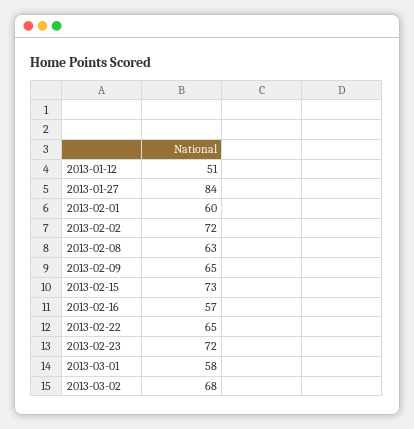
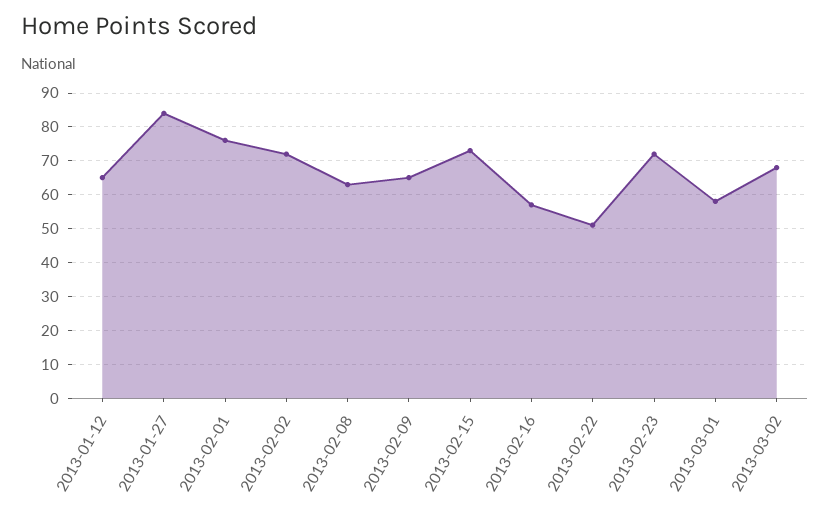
  {
-   "2013-01-12": 51,
+   "2013-01-12": 65,
    "2013-01-27": 84,
-   "2013-02-01": 60,
+   "2013-02-01": 75,
    "2013-02-02": 72,
    "2013-02-08": 63,
    "2013-02-09": 65,
    "2013-02-15": 73,
    "2013-02-16": 57,
-   "2013-02-22": 65,
+   "2013-02-22": 50,
    "2013-02-23": 72,
    "2013-03-01": 58,
    "2013-03-02": 68
  }

